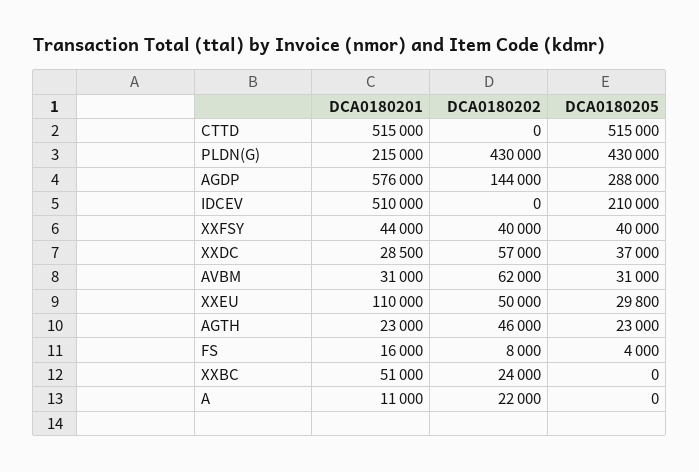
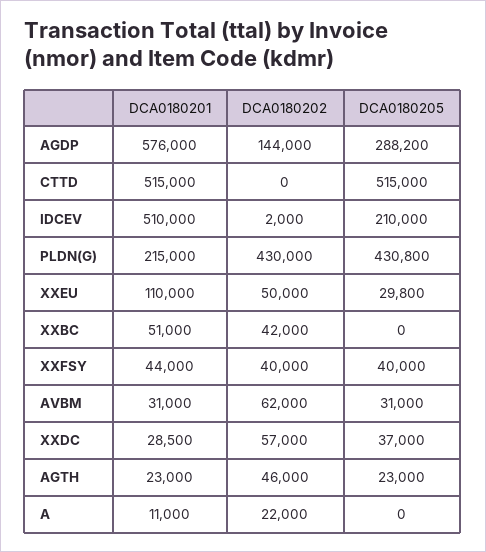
  {
    "DCA0180201": {
      "CTTD": 515000,
      "PLDN(G)": 215000,
      "AGDP": 576000,
      "IDCEV": 510000,
      "XXFSY": 44000,
      "XXDC": 28500,
      "AVBM": 31000,
      "XXEU": 110000,
      "AGTH": 23000,
-     "FS": 16000,
      "XXBC": 51000,
      "A": 11000
    },
    "DCA0180202": {
      "CTTD": 0,
      "PLDN(G)": 430000,
      "AGDP": 144000,
-     "IDCEV": 0,
+     "IDCEV": 2000,
      "XXFSY": 40000,
      "XXDC": 57000,
      "AVBM": 62000,
      "XXEU": 50000,
      "AGTH": 46000,
-     "FS": 8000,
-     "XXBC": 24000,
+     "XXBC": 42000,
      "A": 22000
    },
    "DCA0180205": {
      "CTTD": 515000,
-     "PLDN(G)": 430000,
+     "PLDN(G)": 430800,
-     "AGDP": 288000,
+     "AGDP": 288200,
      "IDCEV": 210000,
      "XXFSY": 40000,
      "XXDC": 37000,
      "AVBM": 31000,
      "XXEU": 29800,
      "AGTH": 23000,
-     "FS": 4000,
      "XXBC": 0,
      "A": 0
    }
  }

